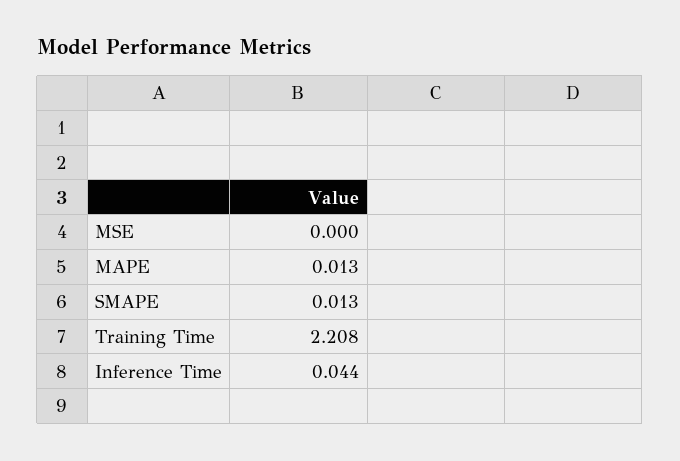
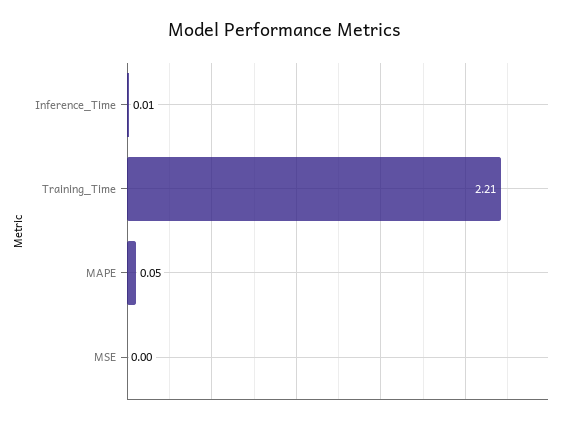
  {
    "MSE": 0,
-   "MAPE": 0.013,
+   "MAPE": 0.05,
-   "SMAPE": 0.013,
    "Training Time": 2.208,
-   "Inference Time": 0.044
+   "Inference Time": 0.01
  }

